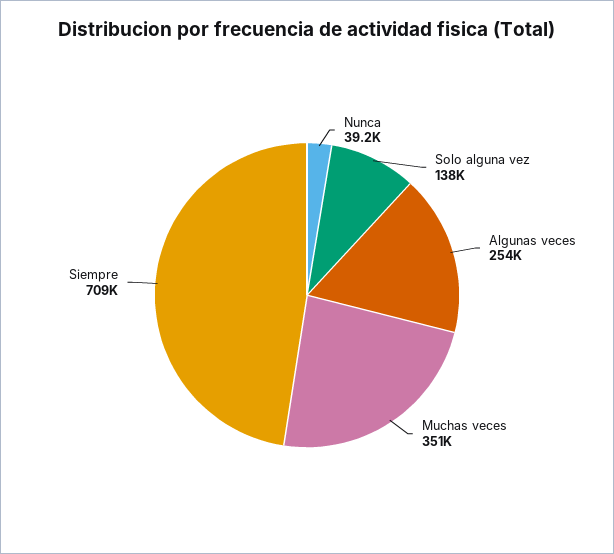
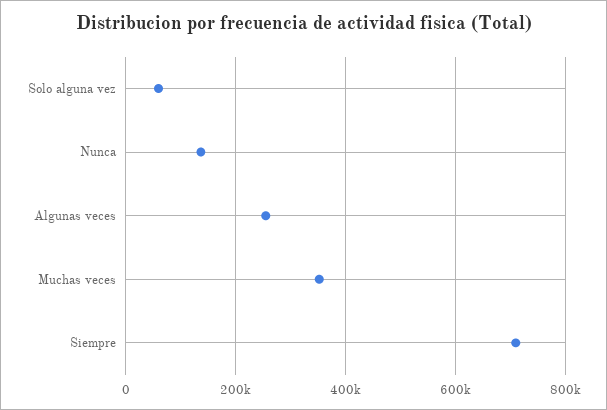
  {
-   "Nunca": 39200,
+   "Nunca": 140000,
-   "Solo alguna vez": 138000,
+   "Solo alguna vez": 60000,
    "Algunas veces": 254000,
    "Muchas veces": 351000,
    "Siempre": 709000
  }

